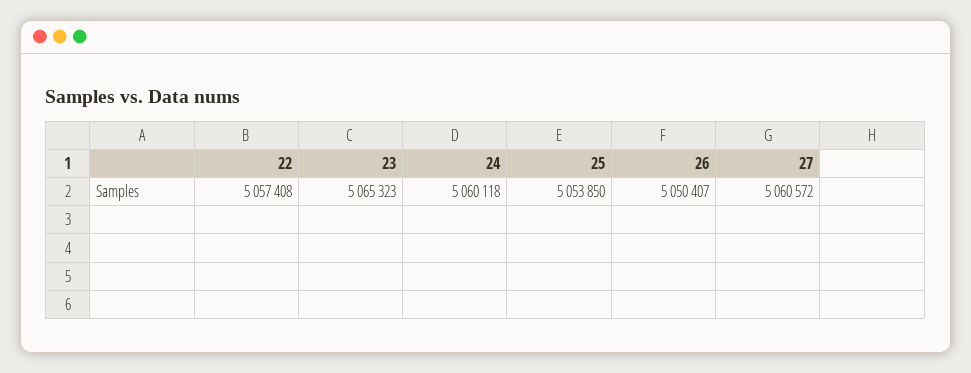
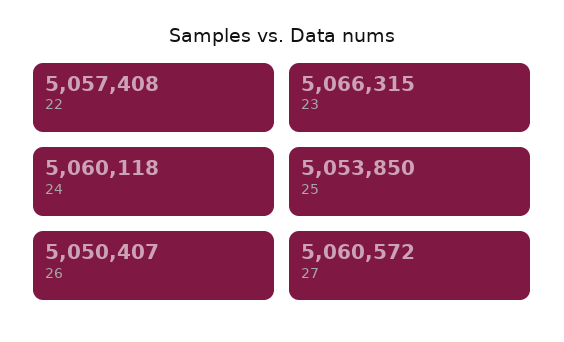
  {
    "22": 5057408,
-   "23": 5065323,
+   "23": 5066315,
    "24": 5060118,
    "25": 5053850,
    "26": 5050407,
    "27": 5060572
  }

